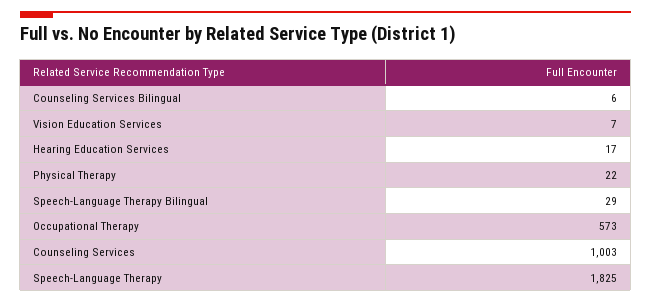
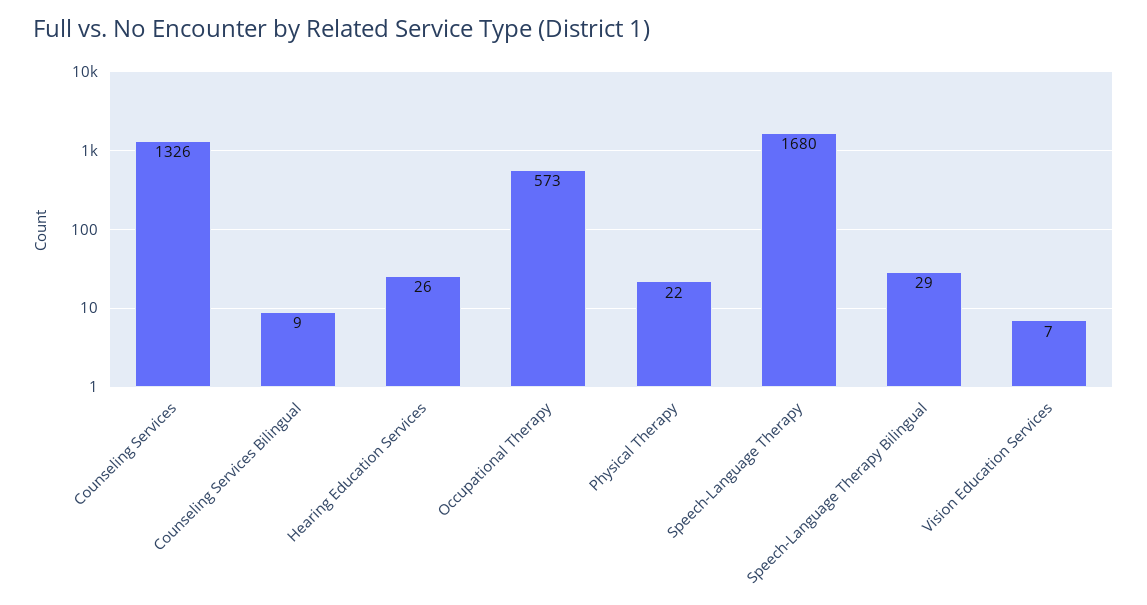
  {
-   "Counseling Services Bilingual": 6,
+   "Counseling Services Bilingual": 9,
    "Vision Education Services": 7,
-   "Hearing Education Services": 17,
+   "Hearing Education Services": 26,
    "Physical Therapy": 22,
    "Speech-Language Therapy Bilingual": 29,
    "Occupational Therapy": 573,
-   "Counseling Services": 1003,
+   "Counseling Services": 1326,
-   "Speech-Language Therapy": 1825
+   "Speech-Language Therapy": 1680
  }

